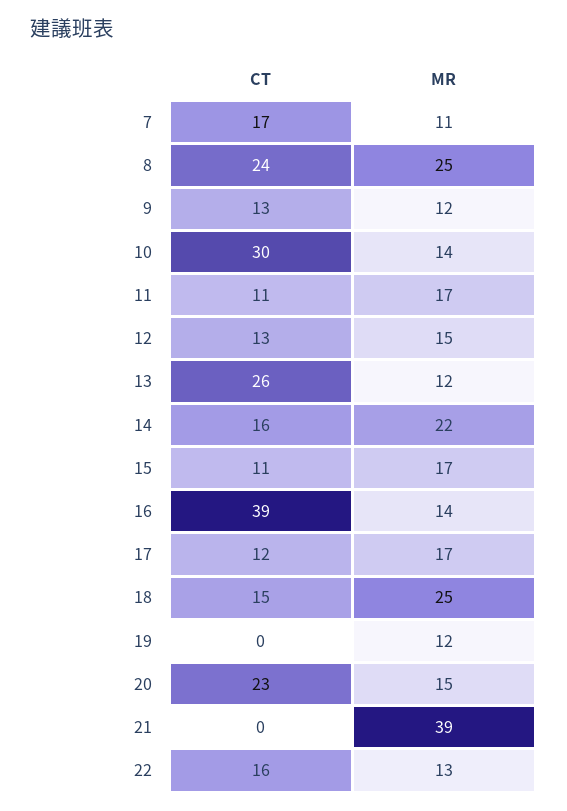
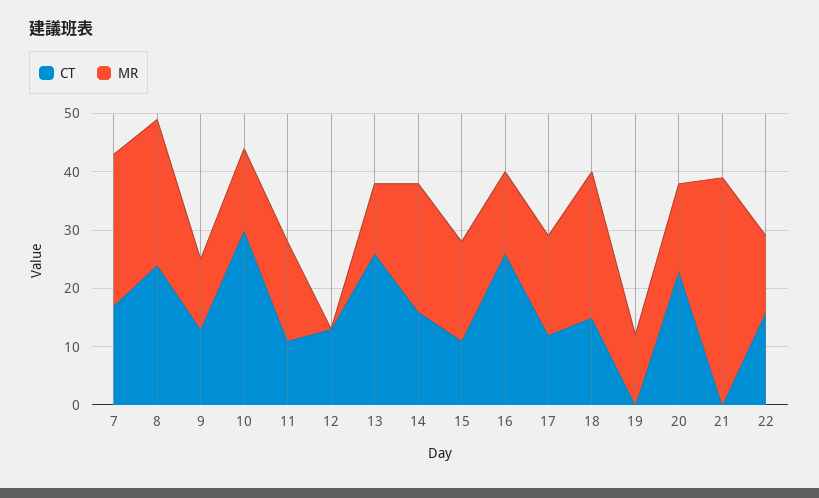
  {
    "CT": {
      "7": 17,
      "8": 24,
      "9": 13,
      "10": 30,
      "11": 11,
      "12": 13,
      "13": 26,
      "14": 16,
      "15": 11,
-     "16": 39,
+     "16": 25,
      "17": 12,
      "18": 15,
      "19": 0,
      "20": 23,
      "21": 0,
      "22": 16
    },
    "MR": {
-     "7": 11,
+     "7": 25,
      "8": 25,
      "9": 12,
      "10": 14,
      "11": 17,
-     "12": 15,
+     "12": 0,
      "13": 12,
      "14": 22,
      "15": 17,
      "16": 14,
      "17": 17,
      "18": 25,
      "19": 12,
      "20": 15,
      "21": 39,
      "22": 13
    }
  }

